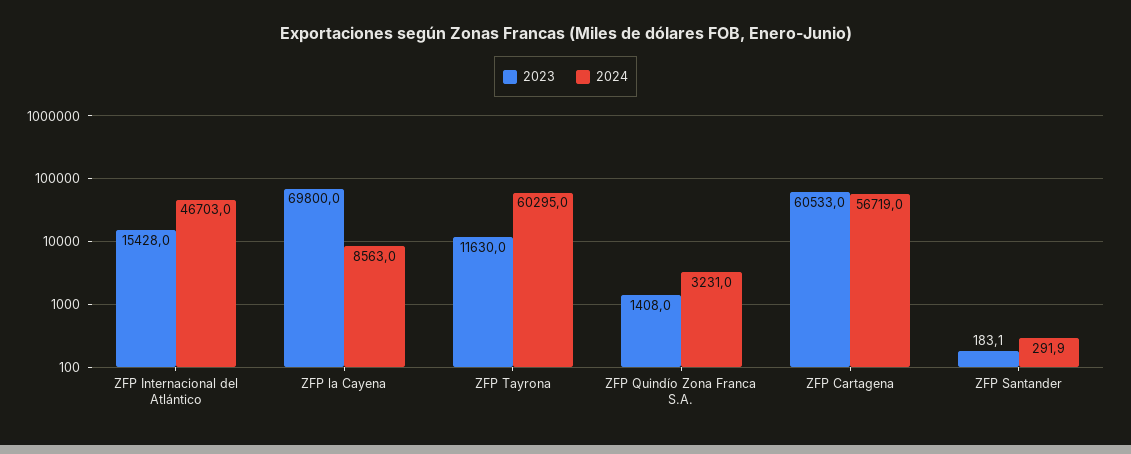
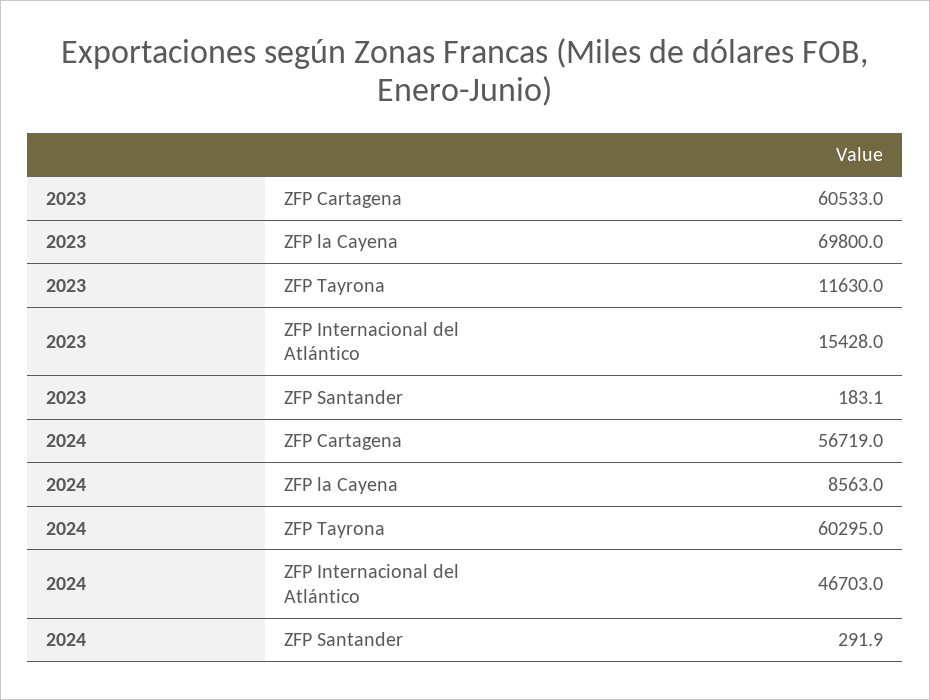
  {
    "2023": {
      "ZFP Internacional del Atlántico": 15428,
      "ZFP la Cayena": 69800,
      "ZFP Tayrona": 11630,
-     "ZFP Quindío Zona Franca S.A.": 1408,
      "ZFP Cartagena": 60533,
      "ZFP Santander": 183.1
    },
    "2024": {
      "ZFP Internacional del Atlántico": 46703,
      "ZFP la Cayena": 8563,
      "ZFP Tayrona": 60295,
-     "ZFP Quindío Zona Franca S.A.": 3231,
      "ZFP Cartagena": 56719,
      "ZFP Santander": 291.9
    }
  }

